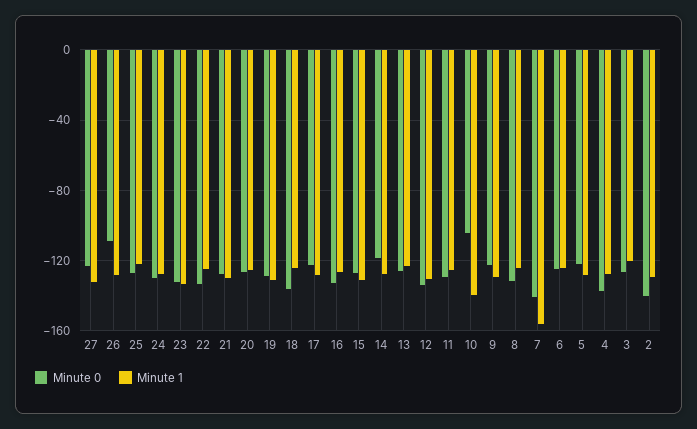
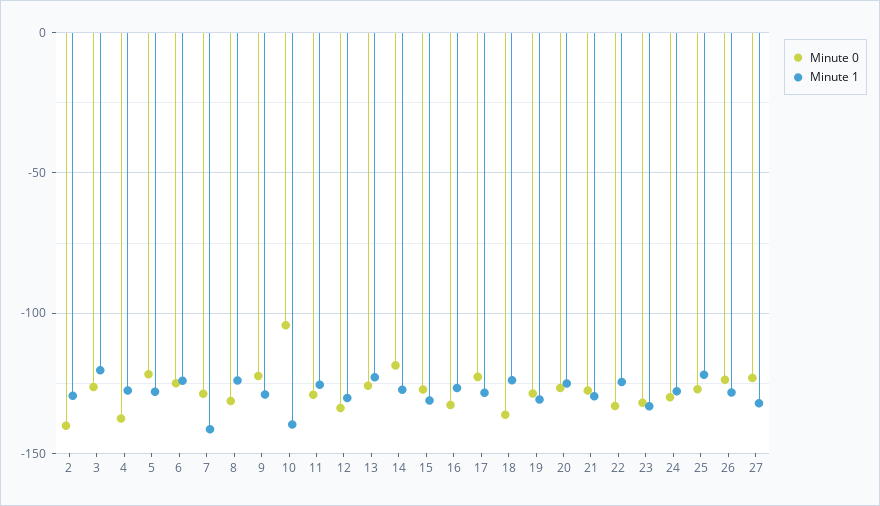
  {
    "Minute 0": {
      "27": -125,
-     "26": -110,
+     "26": -125,
      "25": -125,
      "24": -130,
      "23": -130,
      "22": -135,
      "21": -130,
      "20": -125,
      "19": -130,
      "18": -135,
      "17": -125,
      "16": -135,
      "15": -125,
      "14": -120,
      "13": -125,
      "12": -135,
      "11": -130,
      "10": -105,
      "9": -120,
      "8": -130,
-     "7": -140,
+     "7": -130,
      "6": -125,
      "5": -120,
      "4": -140,
      "3": -125,
      "2": -140
    },
    "Minute 1": {
      "27": -130,
      "26": -130,
      "25": -120,
      "24": -130,
      "23": -135,
      "22": -125,
      "21": -130,
      "20": -125,
      "19": -130,
      "18": -125,
      "17": -130,
      "16": -125,
      "15": -130,
      "14": -125,
      "13": -125,
      "12": -130,
      "11": -125,
      "10": -140,
      "9": -130,
      "8": -125,
-     "7": -155,
+     "7": -140,
      "6": -125,
      "5": -130,
      "4": -130,
      "3": -120,
      "2": -130
    }
  }

